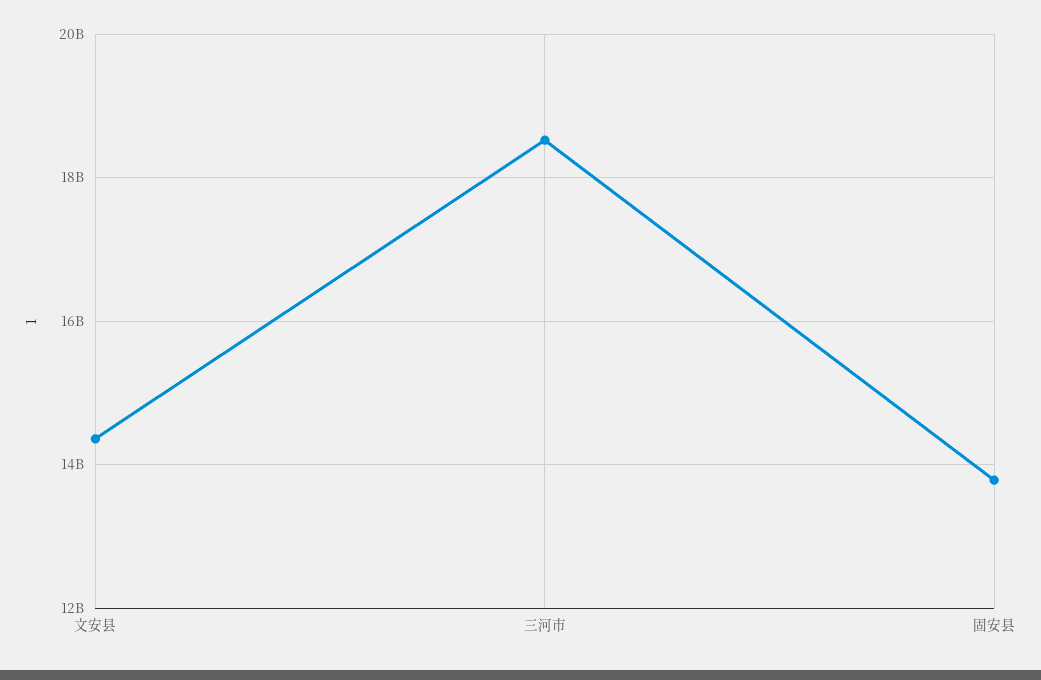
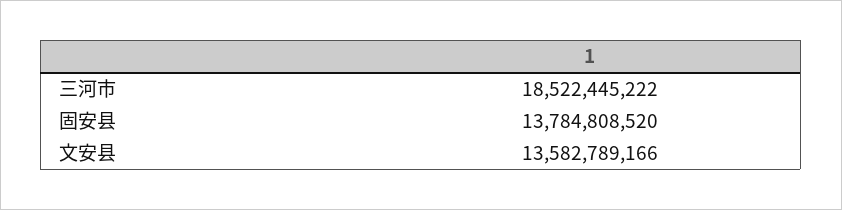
  {
-   "文安县": 14400000000,
+   "文安县": 13582789166,
    "三河市": 18522445222,
    "固安县": 13784808520
  }

